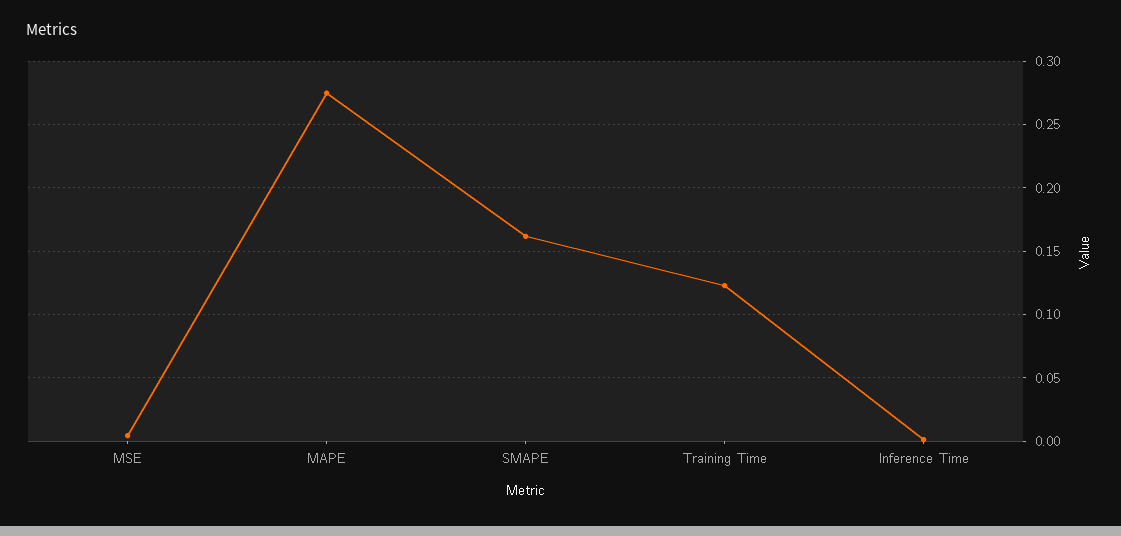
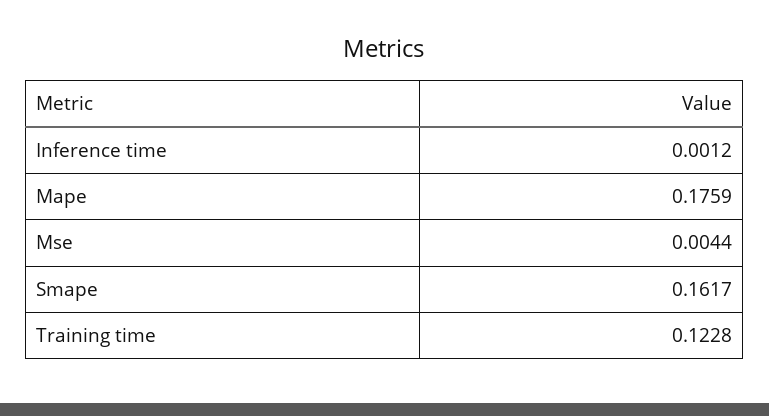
  {
    "MSE": 0.0044,
-   "MAPE": 0.275,
+   "MAPE": 0.1759,
    "SMAPE": 0.1617,
    "Training Time": 0.1228,
    "Inference Time": 0.0012
  }

